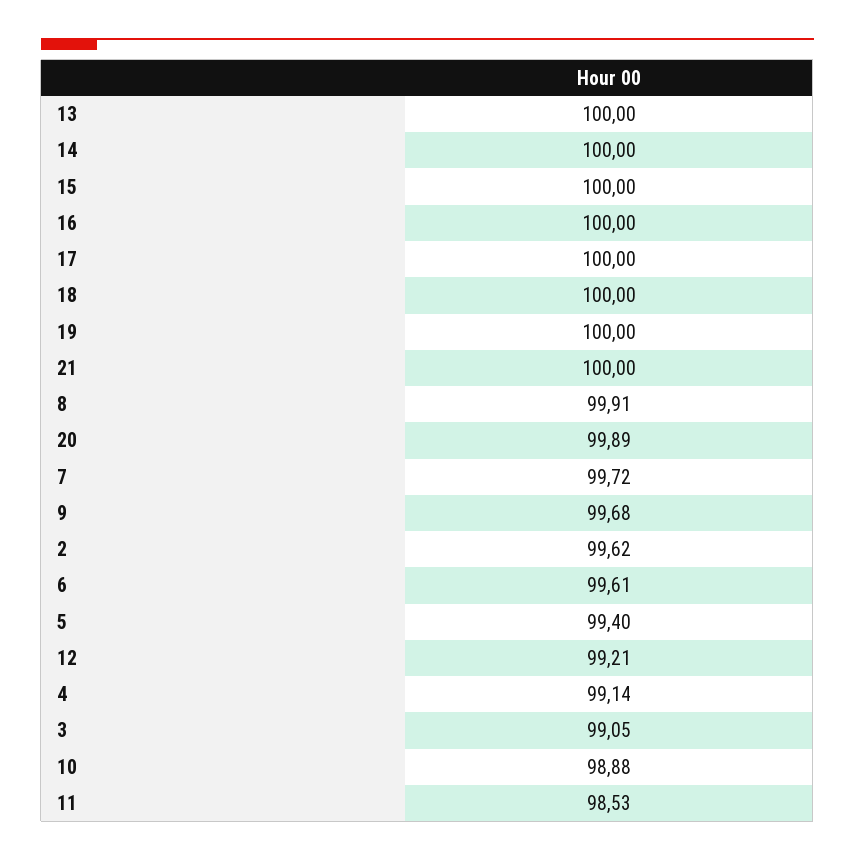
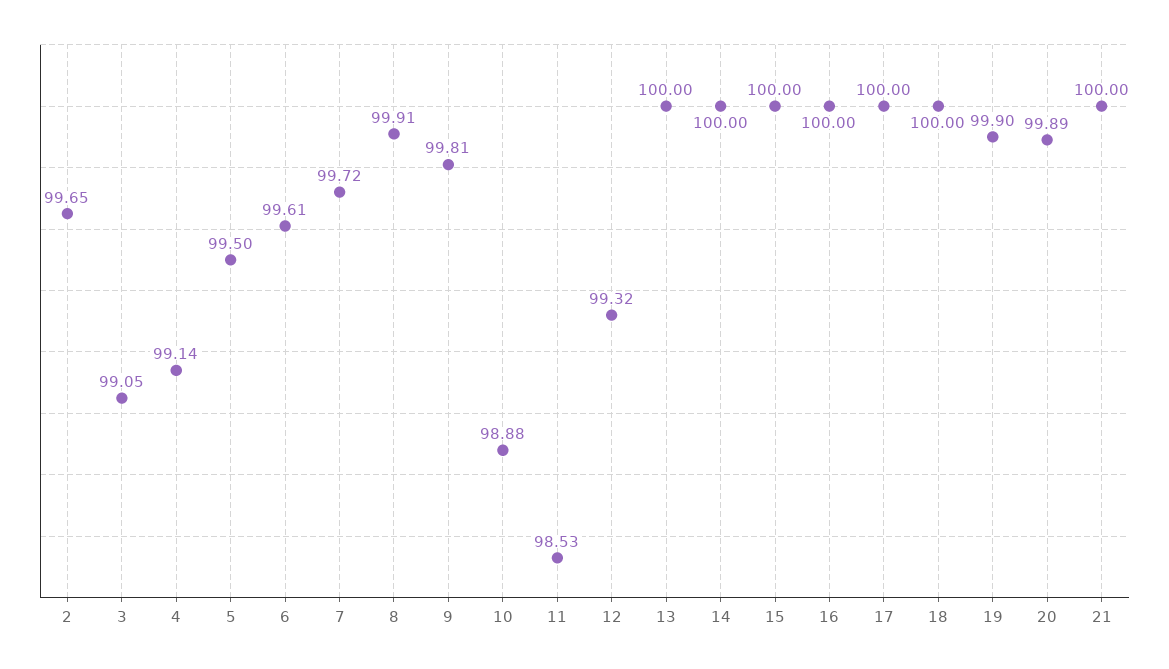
  {
    "13": 100,
    "14": 100,
    "15": 100,
    "16": 100,
    "17": 100,
    "18": 100,
-   "19": 100,
+   "19": 99.9,
    "21": 100,
    "8": 99.91,
    "20": 99.89,
    "7": 99.72,
-   "9": 99.68,
+   "9": 99.81,
-   "2": 99.62,
+   "2": 99.65,
    "6": 99.61,
-   "5": 99.4,
+   "5": 99.5,
-   "12": 99.21,
+   "12": 99.32,
    "4": 99.14,
    "3": 99.05,
    "10": 98.88,
    "11": 98.53
  }

